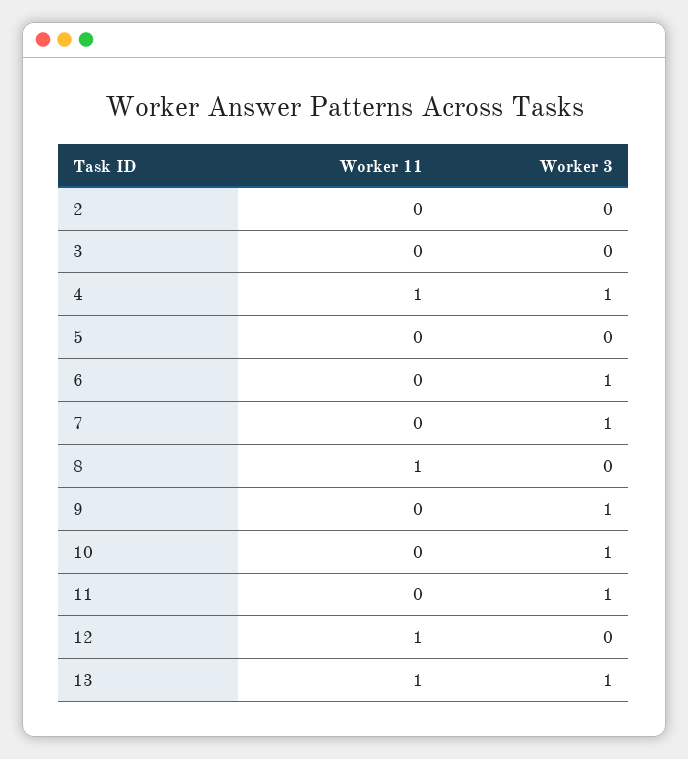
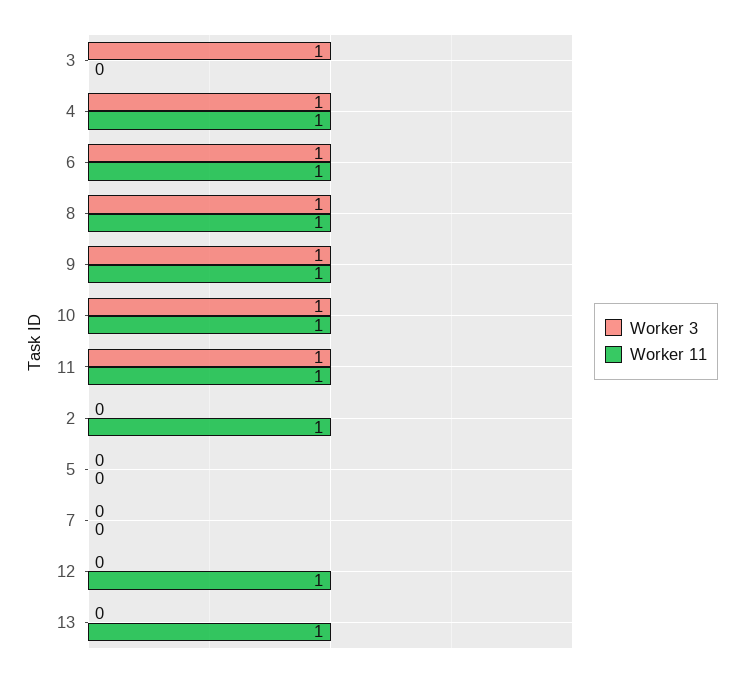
  {
    "Worker 11": {
-     "2": 0,
+     "2": 1,
      "3": 0,
      "4": 1,
      "5": 0,
-     "6": 0,
+     "6": 1,
      "7": 0,
      "8": 1,
-     "9": 0,
+     "9": 1,
-     "10": 0,
+     "10": 1,
-     "11": 0,
+     "11": 1,
      "12": 1,
      "13": 1
    },
    "Worker 3": {
      "2": 0,
-     "3": 0,
+     "3": 1,
      "4": 1,
      "5": 0,
      "6": 1,
-     "7": 1,
+     "7": 0,
-     "8": 0,
+     "8": 1,
      "9": 1,
      "10": 1,
      "11": 1,
      "12": 0,
-     "13": 1
+     "13": 0
    }
  }

